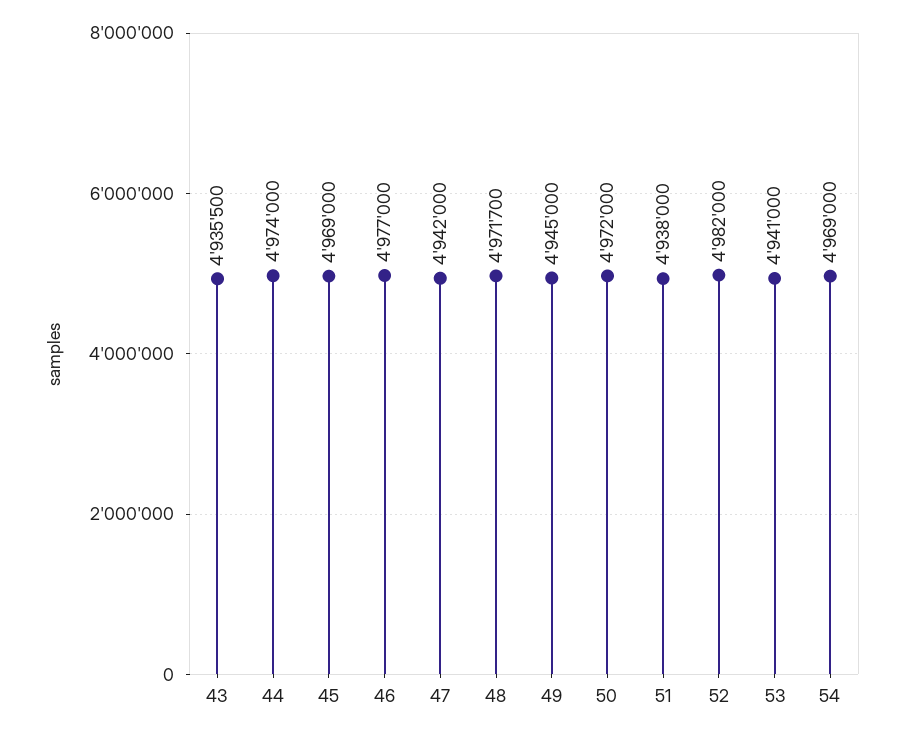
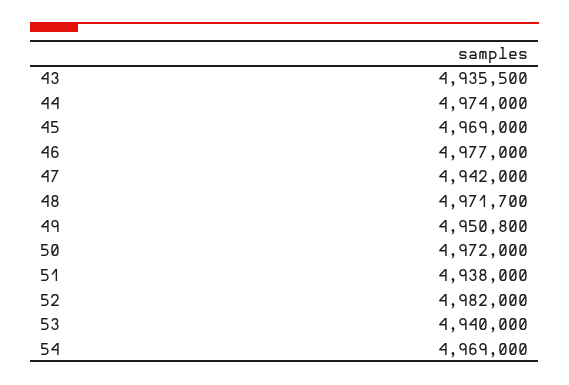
  {
    "43": 4935500,
    "44": 4974000,
    "45": 4969000,
    "46": 4977000,
    "47": 4942000,
    "48": 4971700,
-   "49": 4945000,
+   "49": 4950800,
    "50": 4972000,
    "51": 4938000,
    "52": 4982000,
-   "53": 4941000,
+   "53": 4940000,
    "54": 4969000
  }

